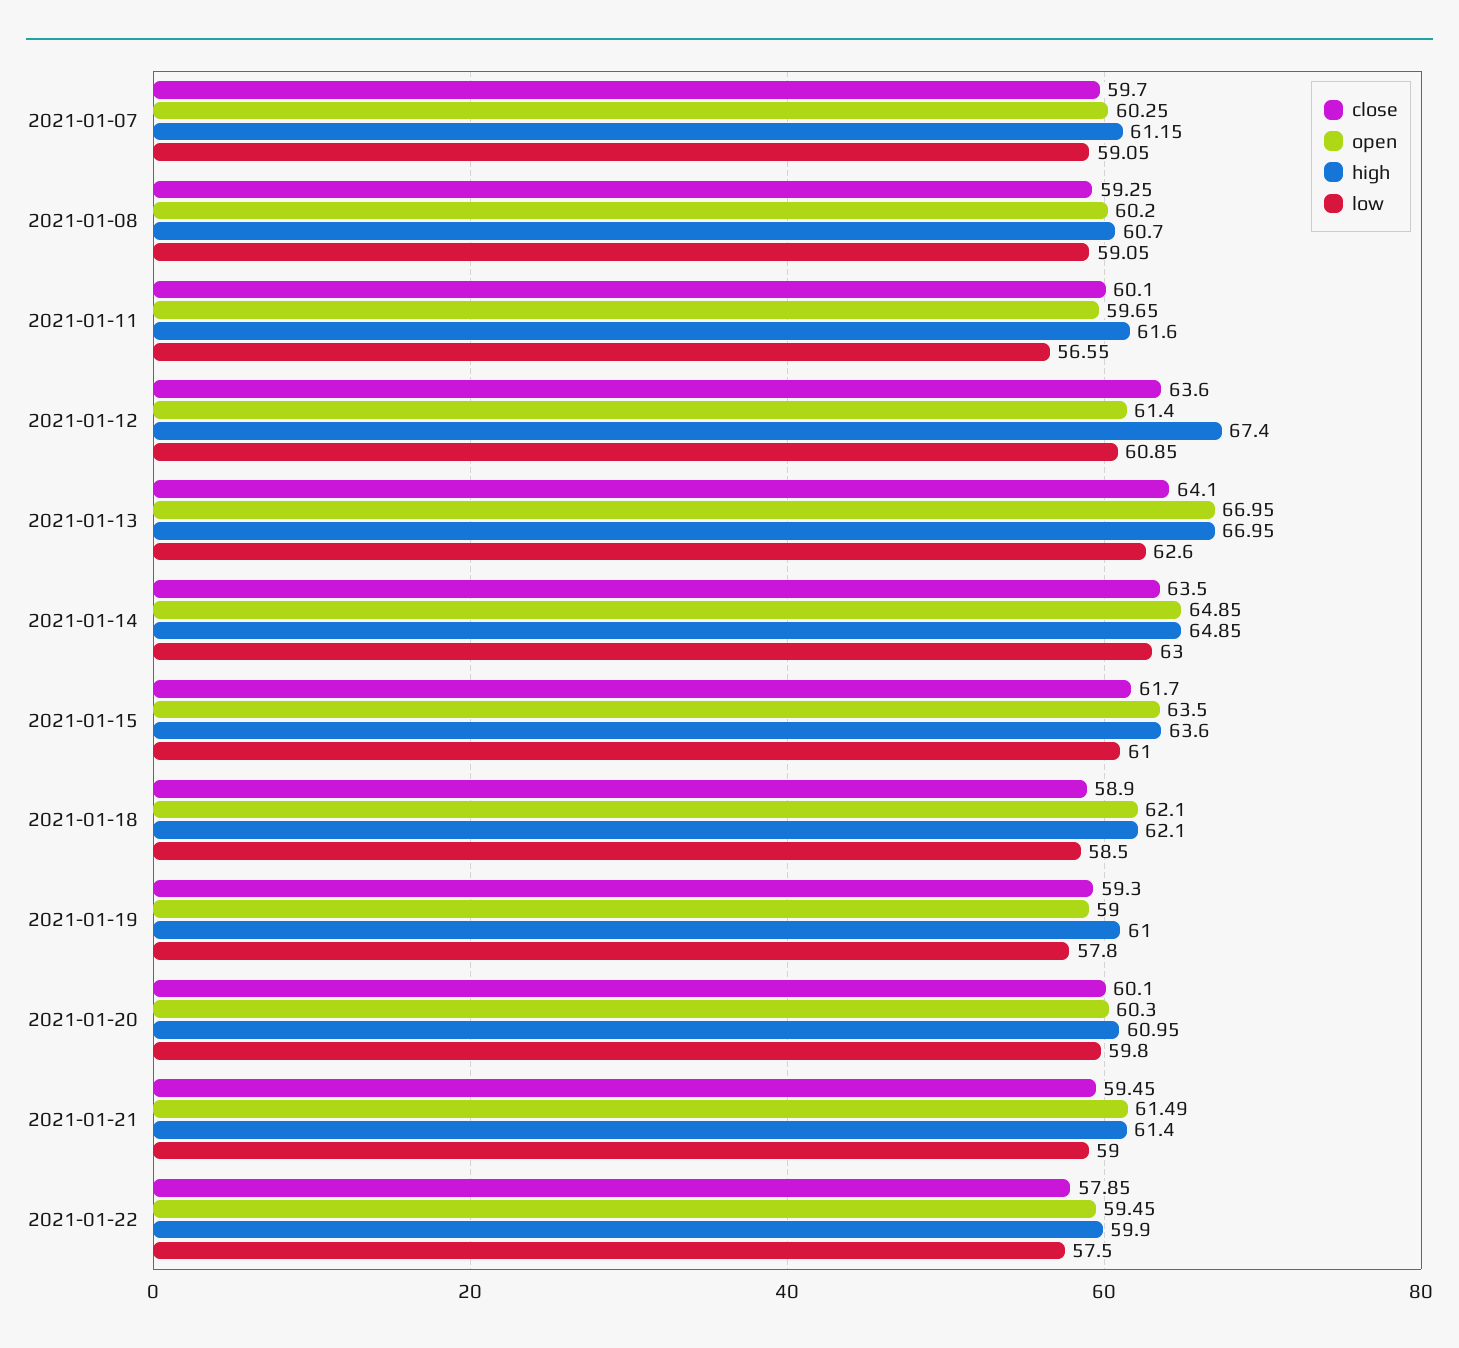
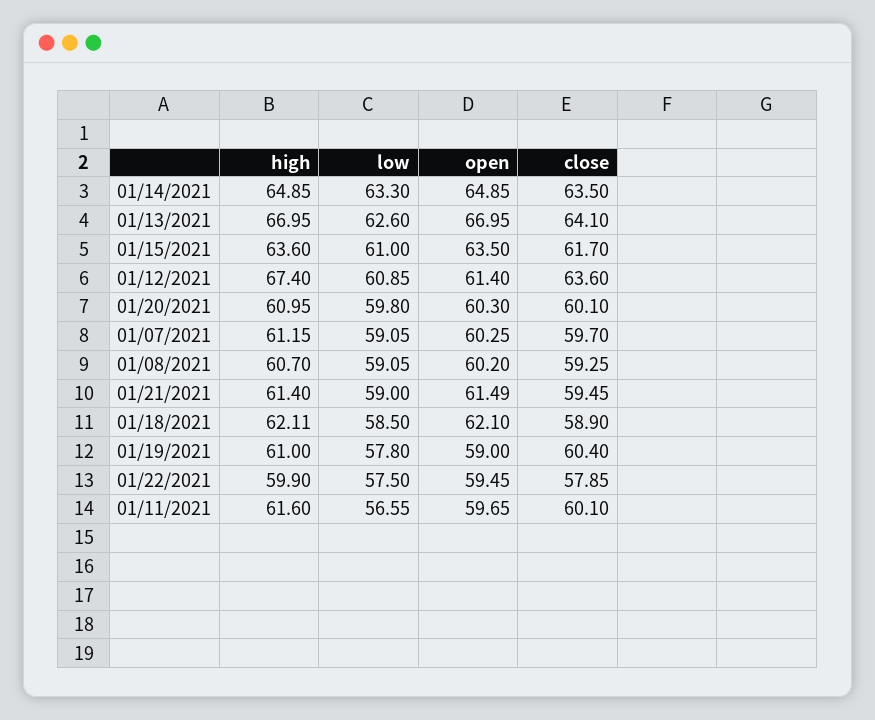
  {
    "close": {
      "2021-01-07": 59.7,
      "2021-01-08": 59.25,
      "2021-01-11": 60.1,
      "2021-01-12": 63.6,
      "2021-01-13": 64.1,
      "2021-01-14": 63.5,
      "2021-01-15": 61.7,
      "2021-01-18": 58.9,
-     "2021-01-19": 59.3,
+     "2021-01-19": 60.4,
      "2021-01-20": 60.1,
      "2021-01-21": 59.45,
      "2021-01-22": 57.85
    },
    "open": {
      "2021-01-07": 60.25,
      "2021-01-08": 60.2,
      "2021-01-11": 59.65,
      "2021-01-12": 61.4,
      "2021-01-13": 66.95,
      "2021-01-14": 64.85,
      "2021-01-15": 63.5,
      "2021-01-18": 62.1,
      "2021-01-19": 59,
      "2021-01-20": 60.3,
      "2021-01-21": 61.49,
      "2021-01-22": 59.45
    },
    "high": {
      "2021-01-07": 61.15,
      "2021-01-08": 60.7,
      "2021-01-11": 61.6,
      "2021-01-12": 67.4,
      "2021-01-13": 66.95,
      "2021-01-14": 64.85,
      "2021-01-15": 63.6,
-     "2021-01-18": 62.1,
+     "2021-01-18": 62.11,
      "2021-01-19": 61,
      "2021-01-20": 60.95,
      "2021-01-21": 61.4,
      "2021-01-22": 59.9
    },
    "low": {
      "2021-01-07": 59.05,
      "2021-01-08": 59.05,
      "2021-01-11": 56.55,
      "2021-01-12": 60.85,
      "2021-01-13": 62.6,
-     "2021-01-14": 63,
+     "2021-01-14": 63.3,
      "2021-01-15": 61,
      "2021-01-18": 58.5,
      "2021-01-19": 57.8,
      "2021-01-20": 59.8,
      "2021-01-21": 59,
      "2021-01-22": 57.5
    }
  }

